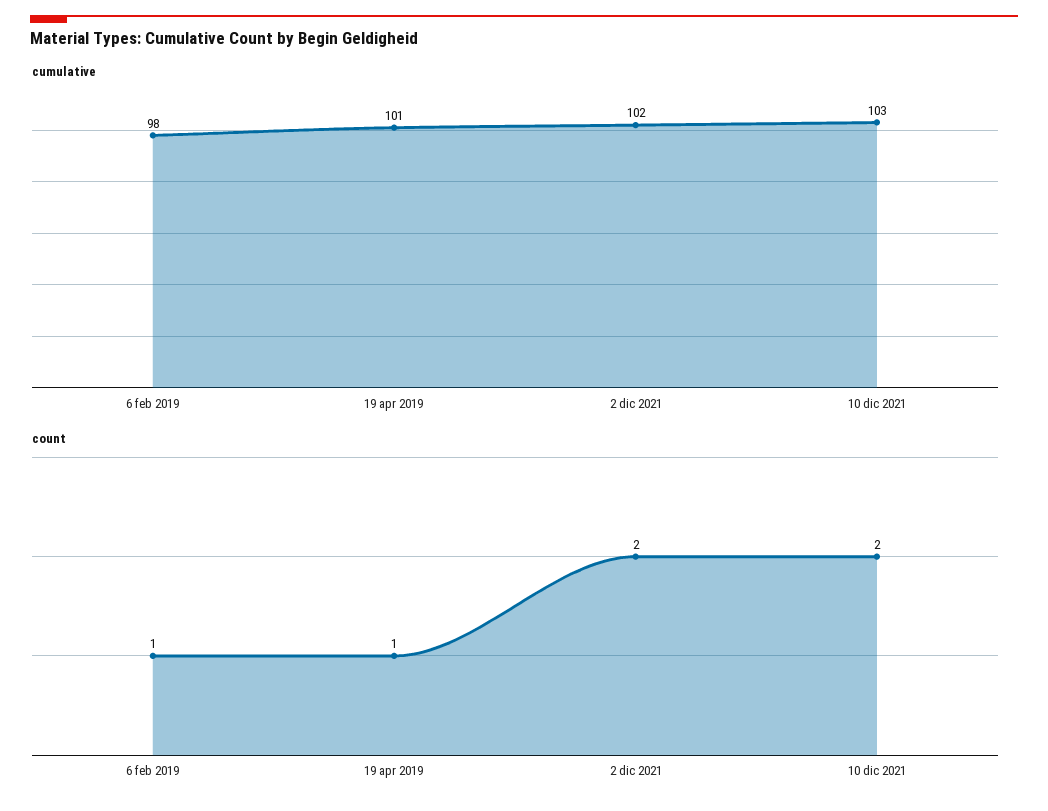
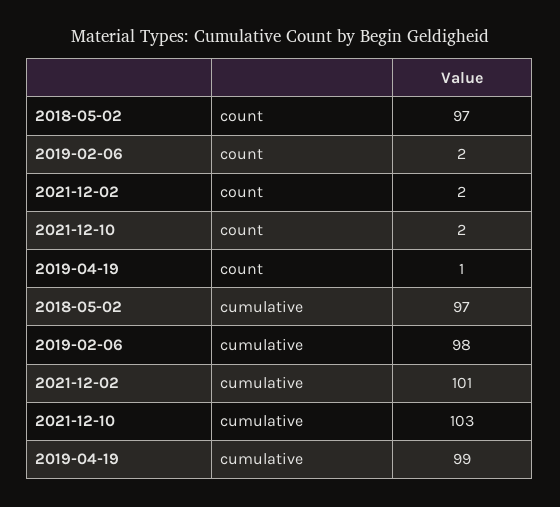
  {
    "cumulative": {
      "6 feb 2019": 98,
-     "19 apr 2019": 101,
+     "19 apr 2019": 99,
-     "2 dic 2021": 102,
+     "2 dic 2021": 101,
-     "10 dic 2021": 103
+     "10 dic 2021": 103,
+     "2018-05-02": 97
    },
    "count": {
-     "6 feb 2019": 1,
+     "6 feb 2019": 2,
      "19 apr 2019": 1,
      "2 dic 2021": 2,
-     "10 dic 2021": 2
+     "10 dic 2021": 2,
+     "2018-05-02": 97
    }
  }

